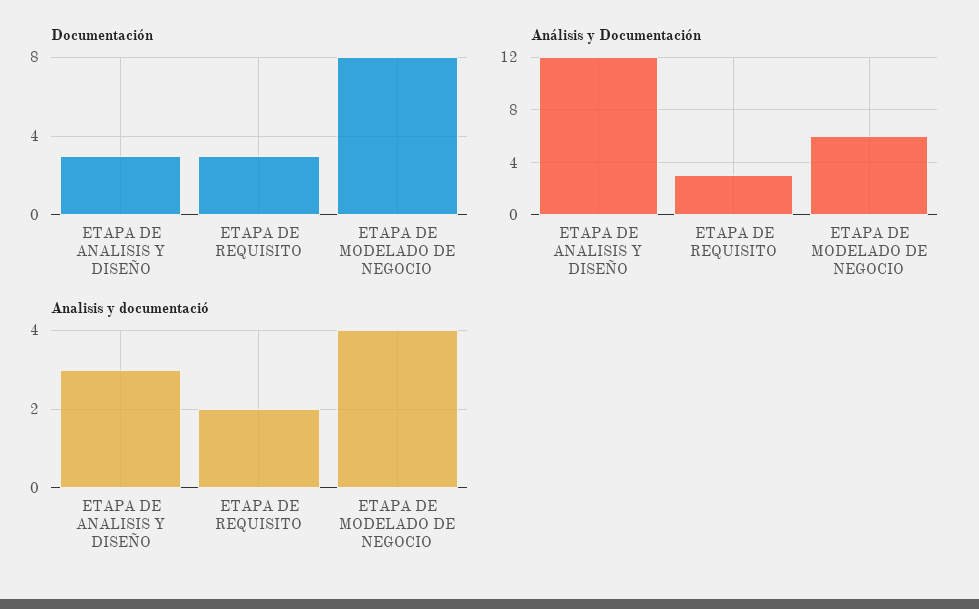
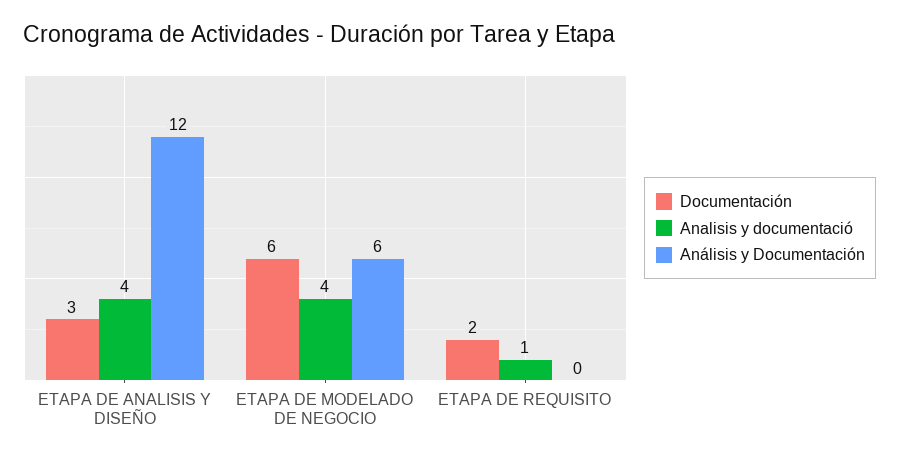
  {
    "Documentación": {
      "ETAPA DE ANALISIS Y DISEÑO": 3,
-     "ETAPA DE REQUISITO": 3,
+     "ETAPA DE REQUISITO": 2,
-     "ETAPA DE MODELADO DE NEGOCIO": 8
+     "ETAPA DE MODELADO DE NEGOCIO": 6
    },
    "Análisis y Documentación": {
      "ETAPA DE ANALISIS Y DISEÑO": 12,
-     "ETAPA DE REQUISITO": 3,
+     "ETAPA DE REQUISITO": 0,
      "ETAPA DE MODELADO DE NEGOCIO": 6
    },
    "Analisis y documentació": {
-     "ETAPA DE ANALISIS Y DISEÑO": 3,
+     "ETAPA DE ANALISIS Y DISEÑO": 4,
-     "ETAPA DE REQUISITO": 2,
+     "ETAPA DE REQUISITO": 1,
      "ETAPA DE MODELADO DE NEGOCIO": 4
    }
  }

